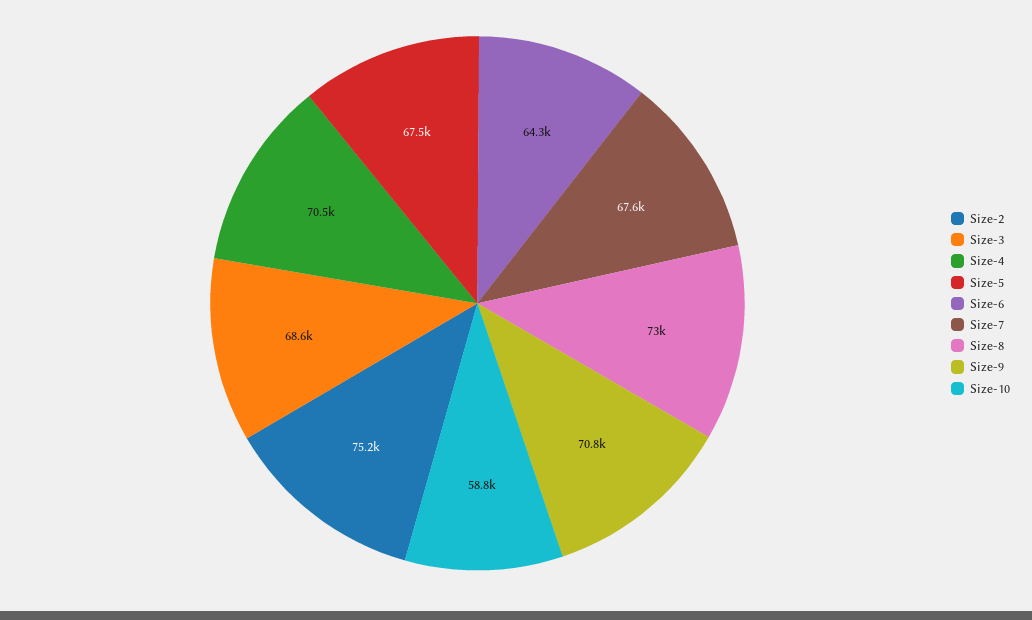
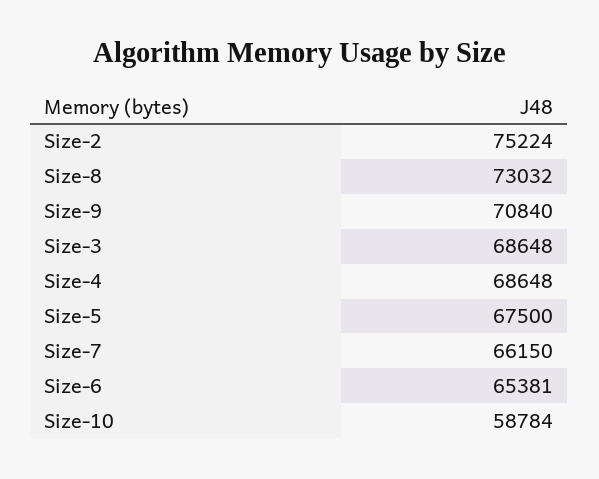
  {
    "Size-2": 75224,
    "Size-3": 68648,
-   "Size-4": 70500,
+   "Size-4": 68648,
    "Size-5": 67500,
-   "Size-6": 64300,
+   "Size-6": 65381,
-   "Size-7": 67600,
+   "Size-7": 66150,
    "Size-8": 73032,
    "Size-9": 70840,
    "Size-10": 58784
  }

